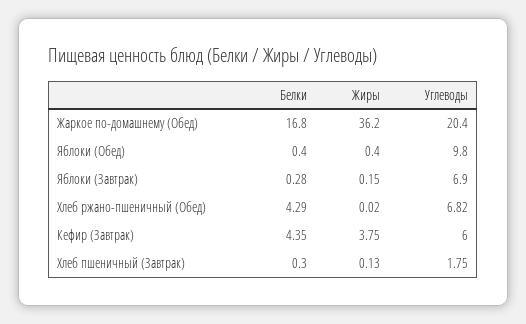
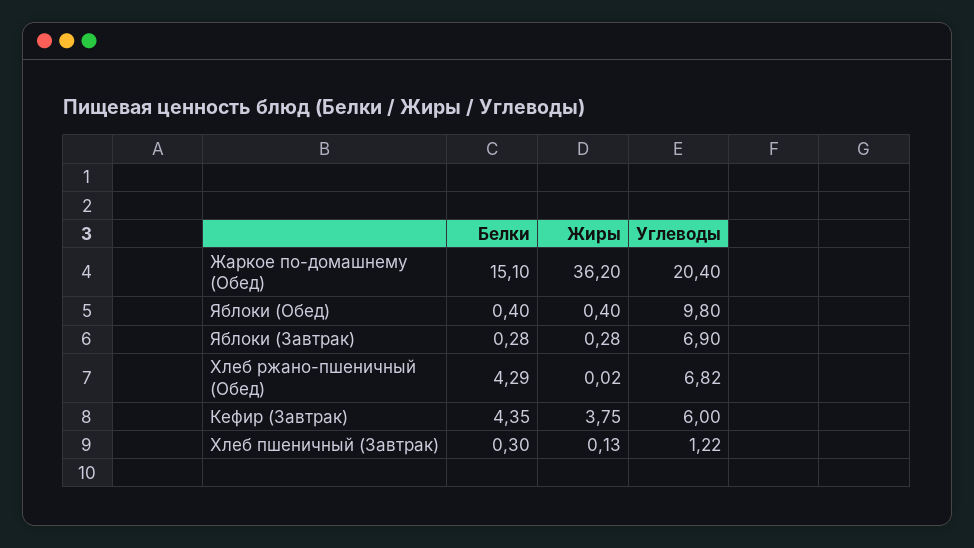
  {
    "Белки": {
-     "Жаркое по-домашнему (Обед)": 16.8,
+     "Жаркое по-домашнему (Обед)": 15.1,
      "Яблоки (Обед)": 0.4,
      "Яблоки (Завтрак)": 0.28,
      "Хлеб ржано-пшеничный (Обед)": 4.29,
      "Кефир (Завтрак)": 4.35,
      "Хлеб пшеничный (Завтрак)": 0.3
    },
    "Жиры": {
      "Жаркое по-домашнему (Обед)": 36.2,
      "Яблоки (Обед)": 0.4,
-     "Яблоки (Завтрак)": 0.15,
+     "Яблоки (Завтрак)": 0.28,
      "Хлеб ржано-пшеничный (Обед)": 0.02,
      "Кефир (Завтрак)": 3.75,
      "Хлеб пшеничный (Завтрак)": 0.13
    },
    "Углеводы": {
      "Жаркое по-домашнему (Обед)": 20.4,
      "Яблоки (Обед)": 9.8,
      "Яблоки (Завтрак)": 6.9,
      "Хлеб ржано-пшеничный (Обед)": 6.82,
      "Кефир (Завтрак)": 6,
-     "Хлеб пшеничный (Завтрак)": 1.75
+     "Хлеб пшеничный (Завтрак)": 1.22
    }
  }

